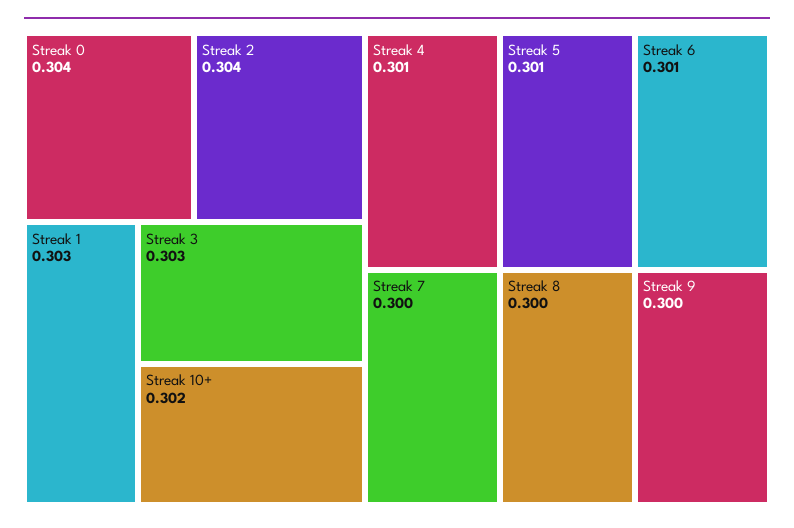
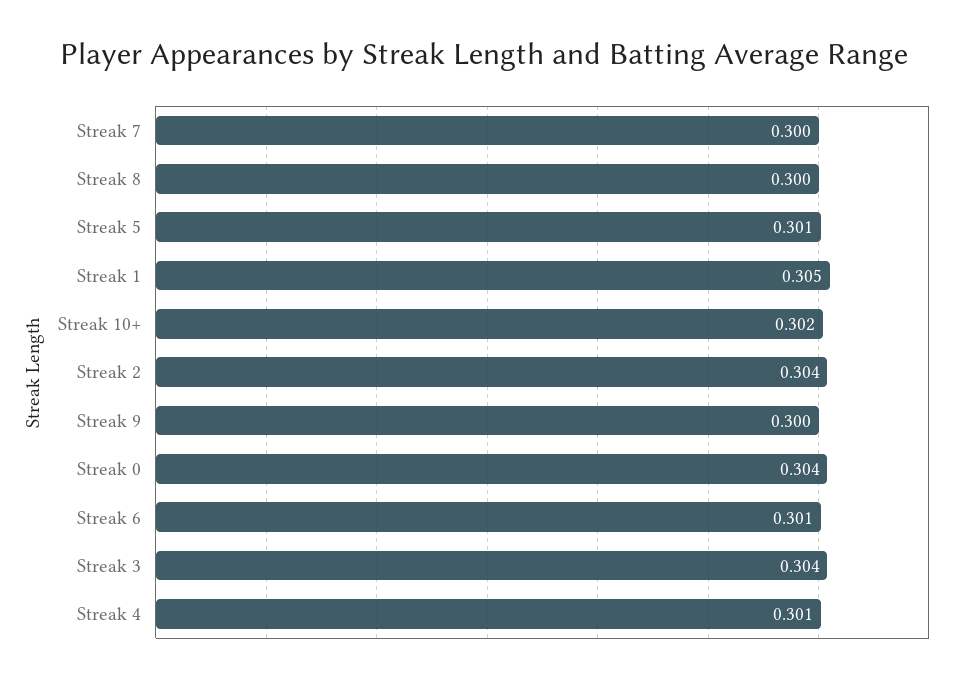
  {
    "Streak 0": 0.304,
    "Streak 2": 0.304,
-   "Streak 1": 0.303,
+   "Streak 1": 0.305,
-   "Streak 3": 0.303,
+   "Streak 3": 0.304,
    "Streak 10+": 0.302,
    "Streak 4": 0.301,
    "Streak 5": 0.301,
    "Streak 6": 0.301,
    "Streak 7": 0.3,
    "Streak 8": 0.3,
    "Streak 9": 0.3
  }

